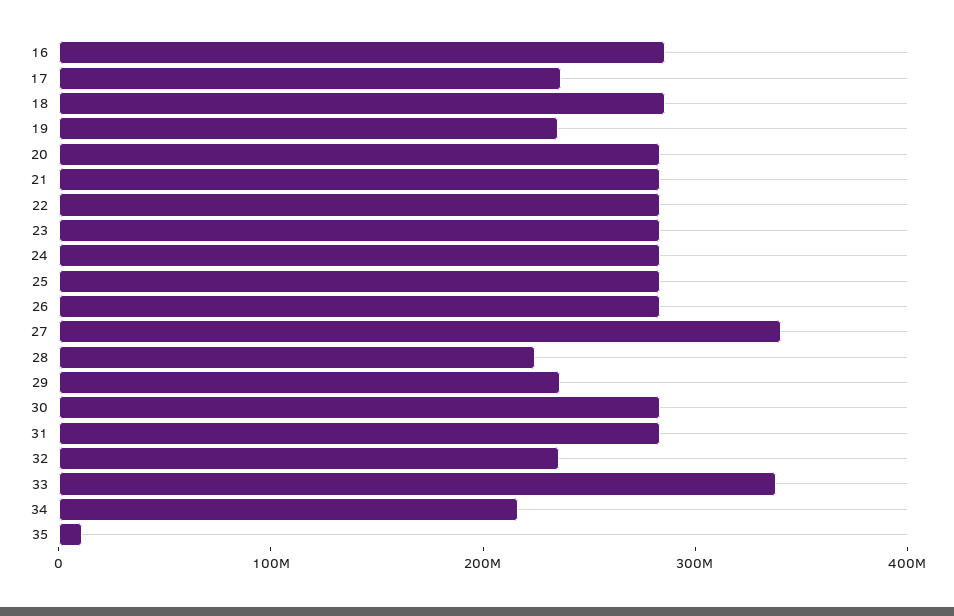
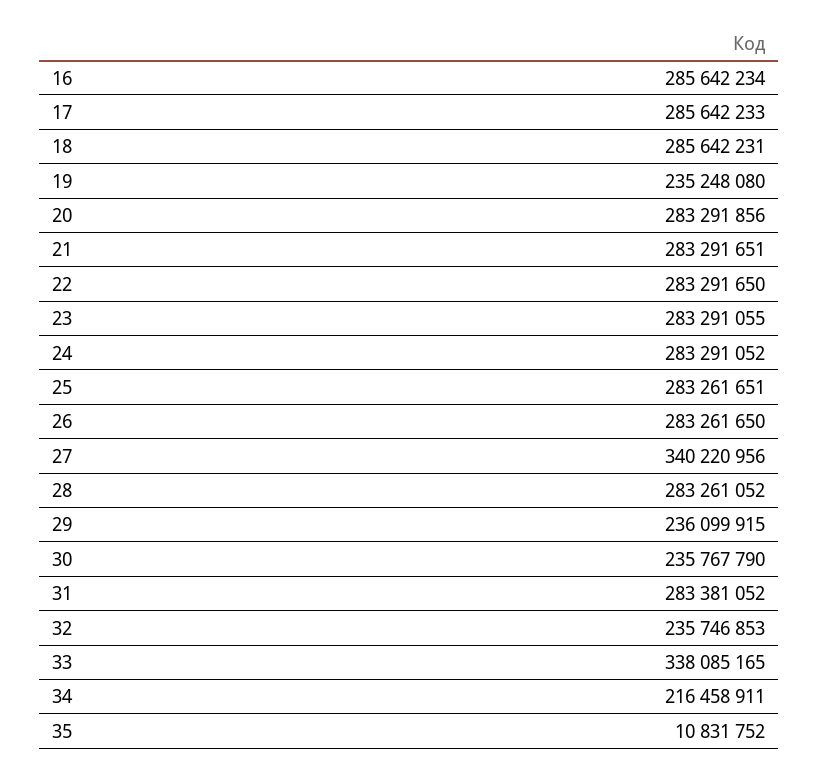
  {
    "16": 285642234,
-   "17": 240000000,
+   "17": 285642233,
    "18": 285642231,
    "19": 235248080,
    "20": 283291856,
    "21": 283291651,
    "22": 283291650,
    "23": 283291055,
    "24": 283291052,
    "25": 283261651,
    "26": 283261650,
    "27": 340220956,
-   "28": 220000000,
+   "28": 283261052,
    "29": 236099915,
-   "30": 280000000,
+   "30": 235767790,
    "31": 283381052,
    "32": 235746853,
    "33": 338085165,
    "34": 216458911,
    "35": 10831752
  }

